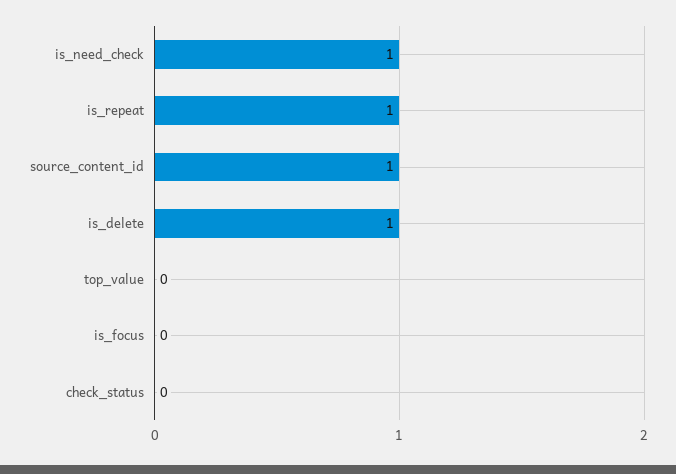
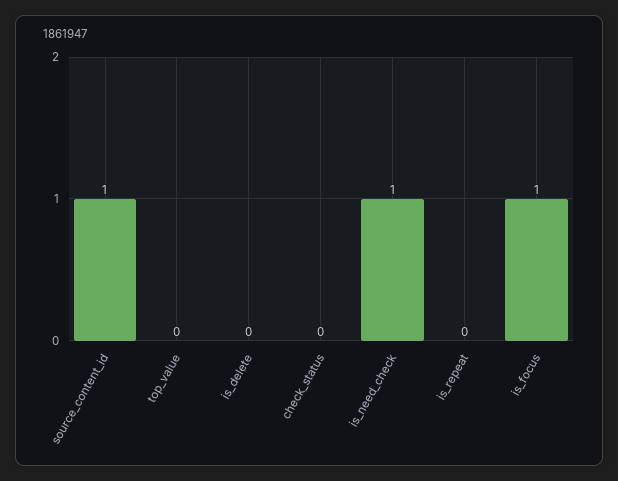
  {
    "is_need_check": 1,
-   "is_repeat": 1,
+   "is_repeat": 0,
    "source_content_id": 1,
-   "is_delete": 1,
+   "is_delete": 0,
    "top_value": 0,
-   "is_focus": 0,
+   "is_focus": 1,
    "check_status": 0
  }

